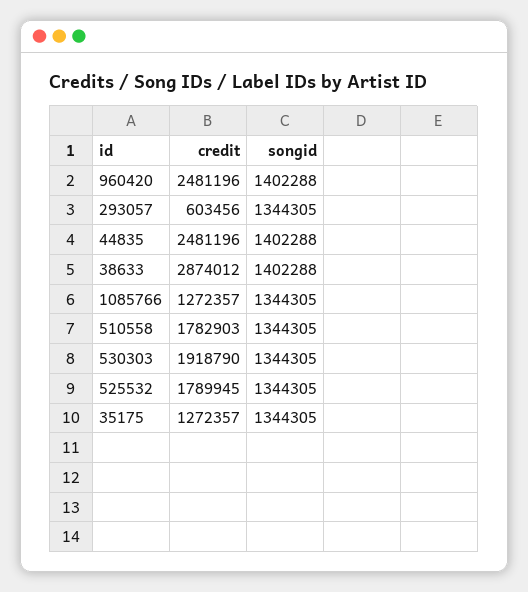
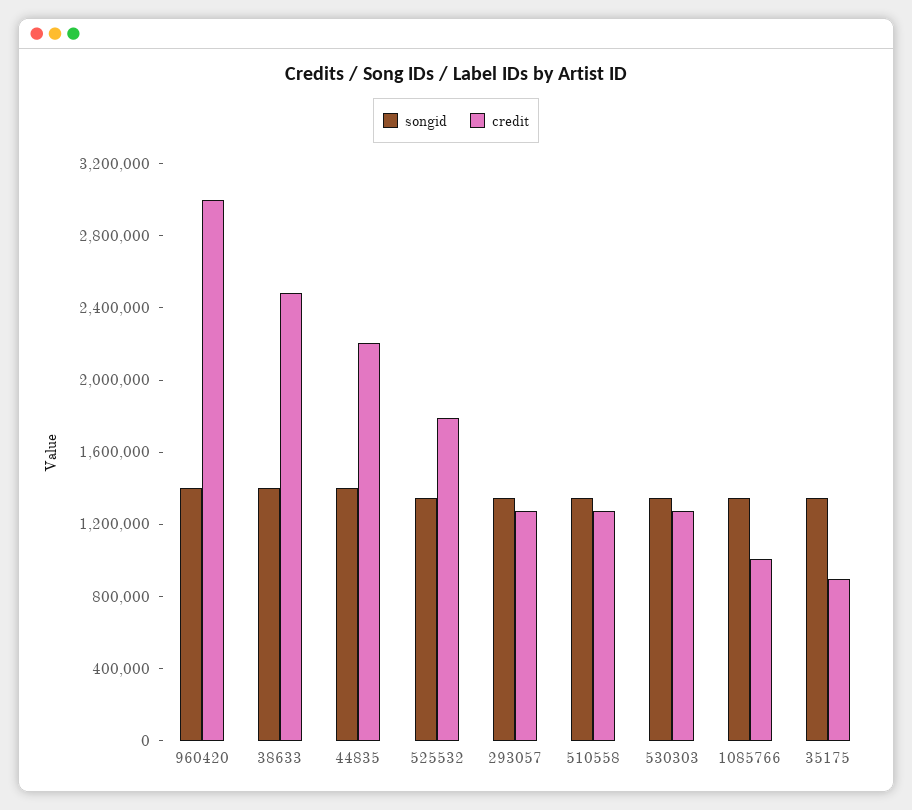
  {
    "credit": {
-     "960420": 2481196,
+     "960420": 3000000,
-     "293057": 603456,
+     "293057": 1300000,
-     "44835": 2481196,
+     "44835": 2200000,
-     "38633": 2874012,
+     "38633": 2500000,
-     "1085766": 1272357,
+     "1085766": 1000000,
-     "510558": 1782903,
+     "510558": 1300000,
-     "530303": 1918790,
+     "530303": 1300000,
      "525532": 1789945,
-     "35175": 1272357
+     "35175": 900000
    },
    "songid": {
      "960420": 1402288,
      "293057": 1344305,
      "44835": 1402288,
      "38633": 1402288,
      "1085766": 1344305,
      "510558": 1344305,
      "530303": 1344305,
      "525532": 1344305,
      "35175": 1344305
    }
  }

